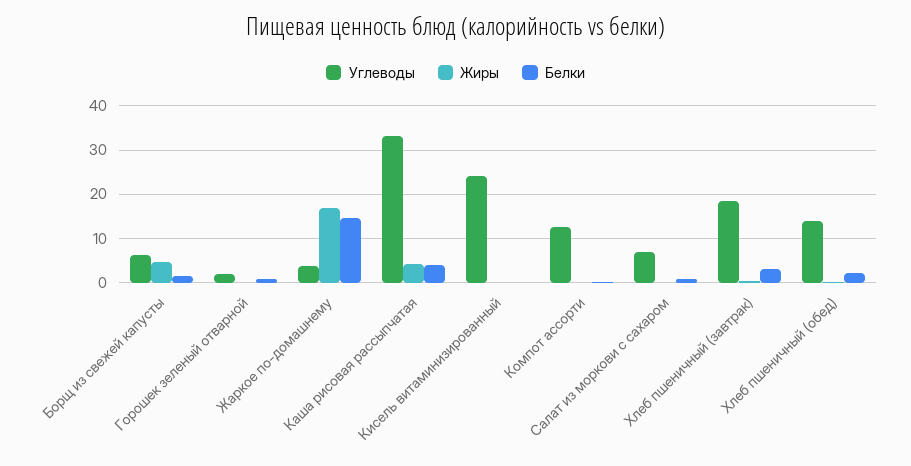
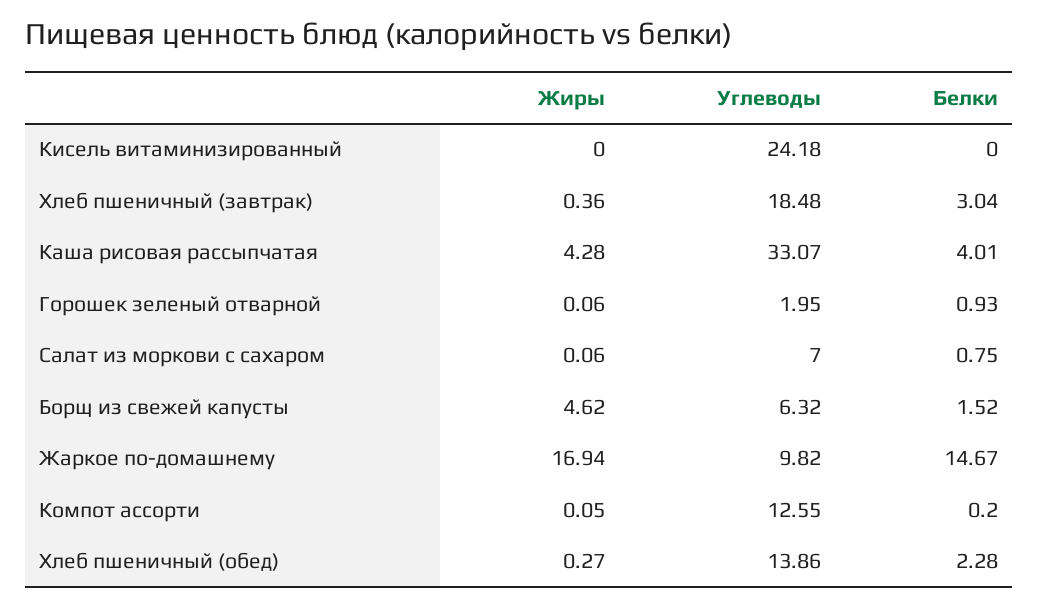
  {
    "Углеводы": {
      "Борщ из свежей капусты": 6.32,
      "Горошек зеленый отварной": 1.95,
-     "Жаркое по-домашнему": 4,
+     "Жаркое по-домашнему": 9.82,
      "Каша рисовая рассыпчатая": 33.07,
      "Кисель витаминизированный": 24.18,
      "Компот ассорти": 12.55,
      "Салат из моркови с сахаром": 7,
      "Хлеб пшеничный (завтрак)": 18.48,
      "Хлеб пшеничный (обед)": 13.86
    },
    "Жиры": {
      "Борщ из свежей капусты": 4.62,
      "Горошек зеленый отварной": 0.06,
      "Жаркое по-домашнему": 16.94,
      "Каша рисовая рассыпчатая": 4.28,
      "Кисель витаминизированный": 0,
      "Компот ассорти": 0.05,
      "Салат из моркови с сахаром": 0.06,
      "Хлеб пшеничный (завтрак)": 0.36,
      "Хлеб пшеничный (обед)": 0.27
    },
    "Белки": {
      "Борщ из свежей капусты": 1.52,
      "Горошек зеленый отварной": 0.93,
      "Жаркое по-домашнему": 14.67,
      "Каша рисовая рассыпчатая": 4.01,
      "Кисель витаминизированный": 0,
      "Компот ассорти": 0.2,
      "Салат из моркови с сахаром": 0.75,
      "Хлеб пшеничный (завтрак)": 3.04,
      "Хлеб пшеничный (обед)": 2.28
    }
  }

